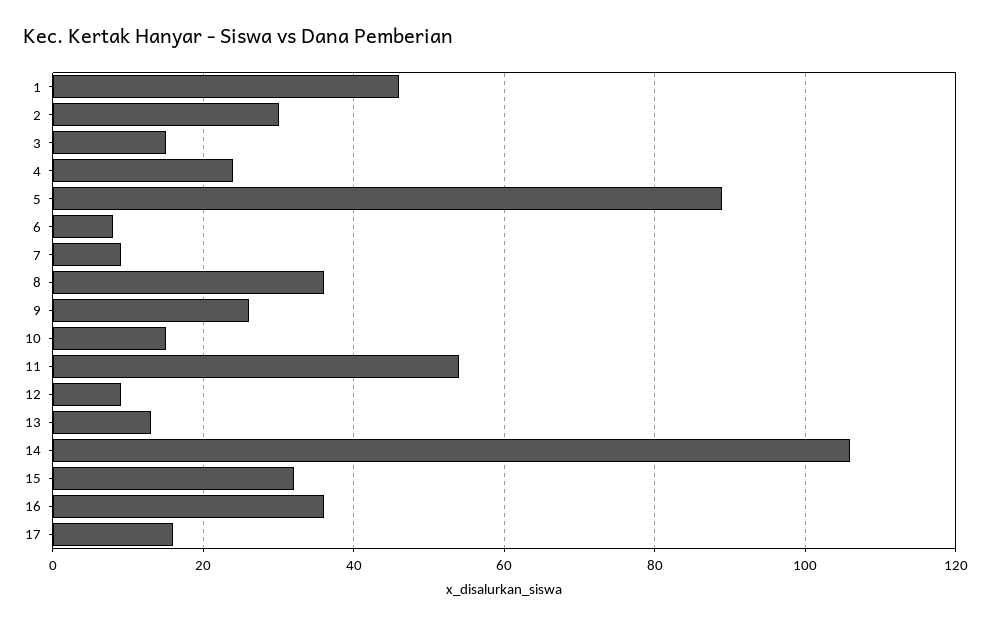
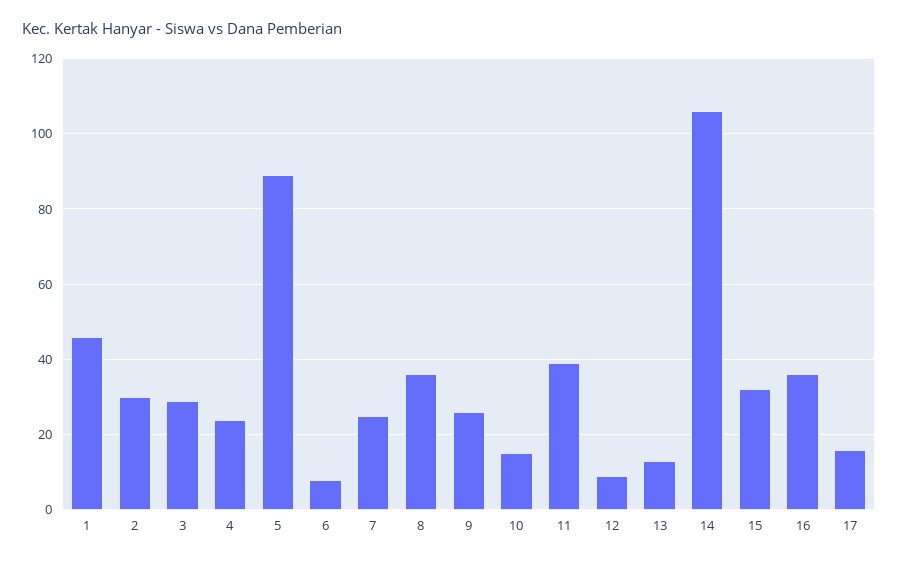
  {
    "1": 45,
    "2": 30,
-   "3": 15,
+   "3": 30,
    "4": 25,
    "5": 90,
    "6": 10,
-   "7": 10,
+   "7": 25,
    "8": 35,
    "9": 25,
    "10": 15,
-   "11": 55,
+   "11": 40,
    "12": 10,
    "13": 15,
    "14": 105,
    "15": 30,
    "16": 35,
    "17": 15
  }

